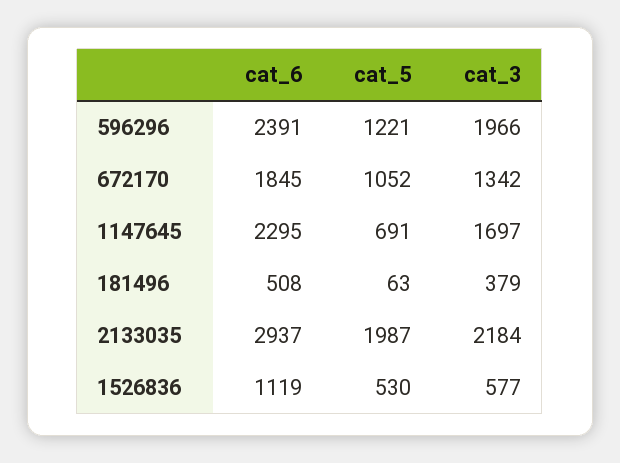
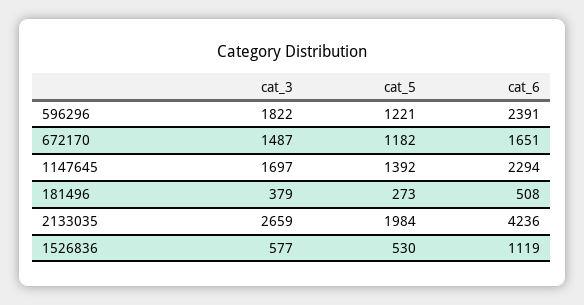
  {
    "cat_6": {
      "596296": 2391,
-     "672170": 1845,
+     "672170": 1651,
-     "1147645": 2295,
+     "1147645": 2294,
      "181496": 508,
-     "2133035": 2937,
+     "2133035": 4236,
      "1526836": 1119
    },
    "cat_5": {
      "596296": 1221,
-     "672170": 1052,
+     "672170": 1182,
-     "1147645": 691,
+     "1147645": 1392,
-     "181496": 63,
+     "181496": 273,
-     "2133035": 1987,
+     "2133035": 1984,
      "1526836": 530
    },
    "cat_3": {
-     "596296": 1966,
+     "596296": 1822,
-     "672170": 1342,
+     "672170": 1487,
      "1147645": 1697,
      "181496": 379,
-     "2133035": 2184,
+     "2133035": 2659,
      "1526836": 577
    }
  }

